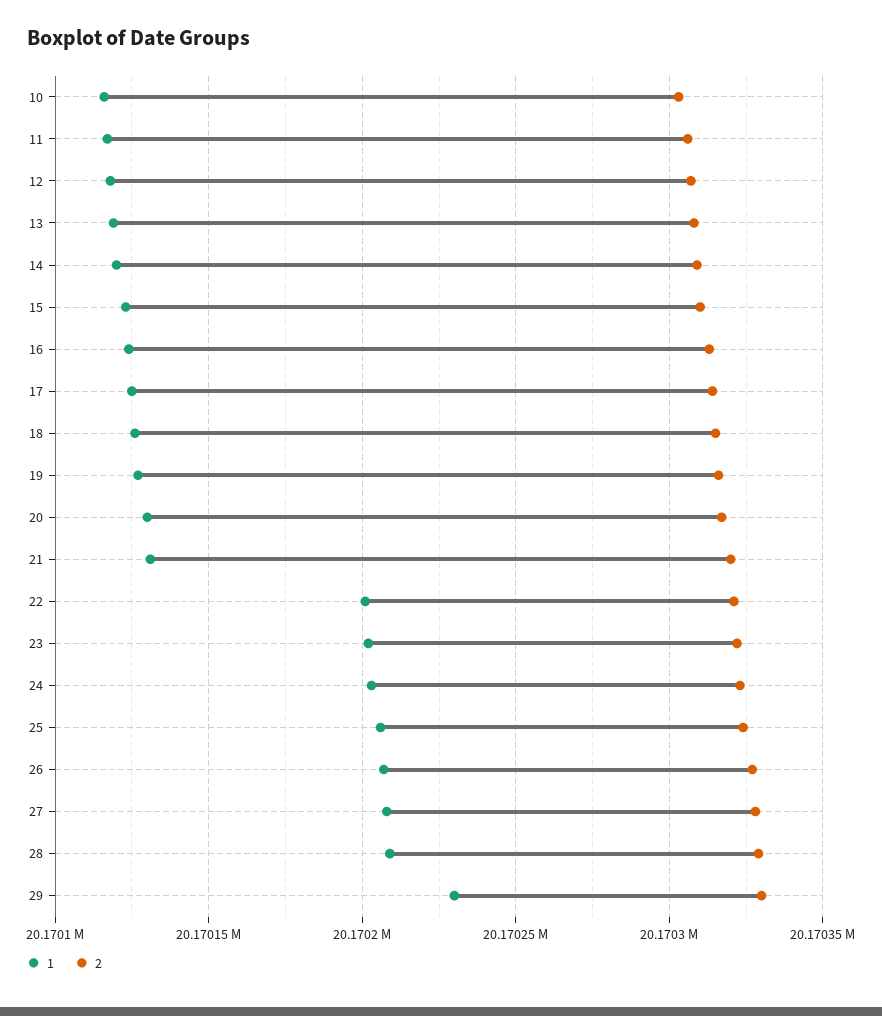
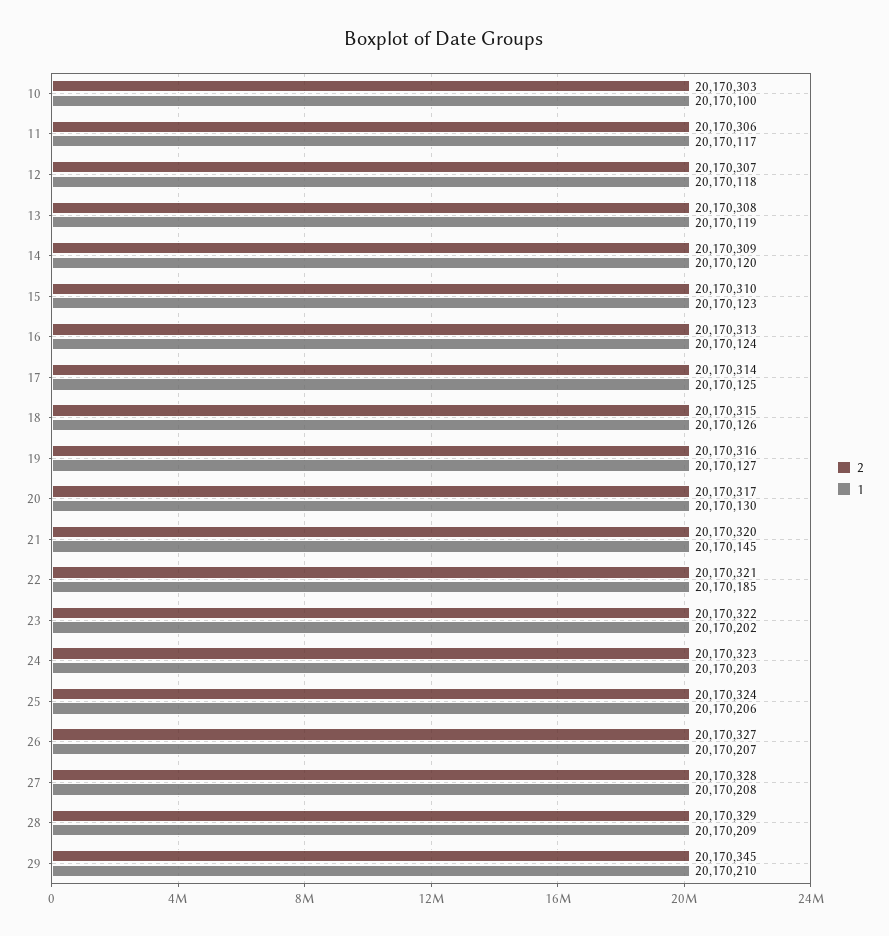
  {
    "1": {
-     "10": 20170115,
+     "10": 20170100,
      "11": 20170117,
      "12": 20170118,
      "13": 20170119,
      "14": 20170120,
      "15": 20170123,
      "16": 20170124,
      "17": 20170125,
      "18": 20170126,
      "19": 20170127,
      "20": 20170130,
-     "21": 20170130,
+     "21": 20170145,
-     "22": 20170200,
+     "22": 20170185,
      "23": 20170202,
      "24": 20170203,
      "25": 20170206,
      "26": 20170207,
      "27": 20170208,
      "28": 20170209,
-     "29": 20170230
+     "29": 20170210
    },
    "2": {
      "10": 20170303,
      "11": 20170306,
      "12": 20170307,
      "13": 20170308,
      "14": 20170309,
      "15": 20170310,
      "16": 20170313,
      "17": 20170314,
      "18": 20170315,
      "19": 20170316,
      "20": 20170317,
      "21": 20170320,
      "22": 20170321,
      "23": 20170322,
      "24": 20170323,
      "25": 20170324,
      "26": 20170327,
      "27": 20170328,
      "28": 20170329,
-     "29": 20170330
+     "29": 20170345
    }
  }

